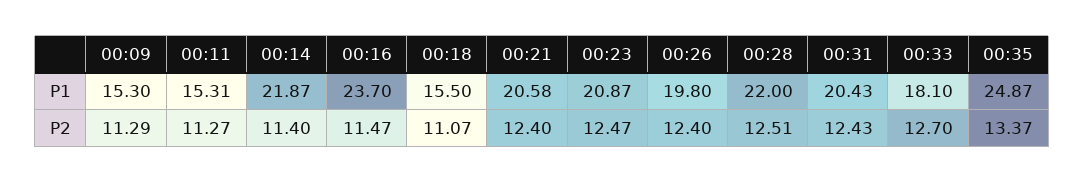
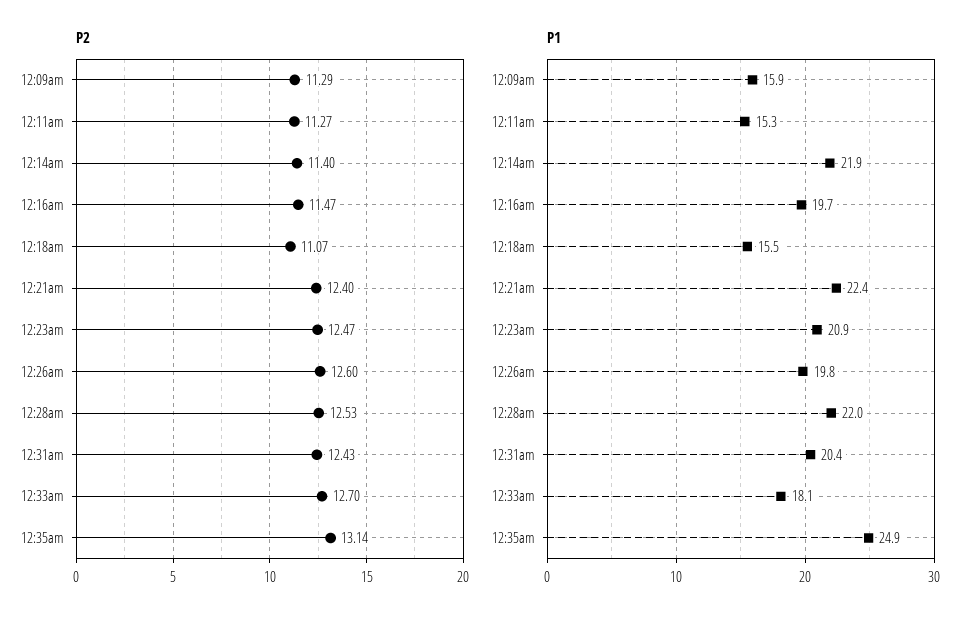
  {
    "P1": {
-     "00:09": 15.3,
+     "00:09": 15.9,
      "00:11": 15.31,
      "00:14": 21.87,
-     "00:16": 23.7,
+     "00:16": 19.7,
      "00:18": 15.5,
-     "00:21": 20.58,
+     "00:21": 22.4,
      "00:23": 20.87,
      "00:26": 19.8,
      "00:28": 22,
      "00:31": 20.43,
      "00:33": 18.1,
      "00:35": 24.87
    },
    "P2": {
      "00:09": 11.29,
      "00:11": 11.27,
      "00:14": 11.4,
      "00:16": 11.47,
      "00:18": 11.07,
      "00:21": 12.4,
      "00:23": 12.47,
-     "00:26": 12.4,
+     "00:26": 12.6,
-     "00:28": 12.51,
+     "00:28": 12.53,
      "00:31": 12.43,
      "00:33": 12.7,
-     "00:35": 13.37
+     "00:35": 13.14
    }
  }

